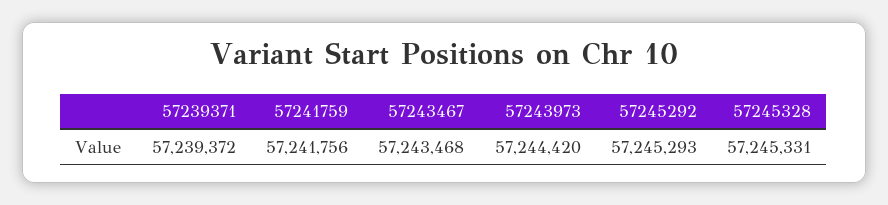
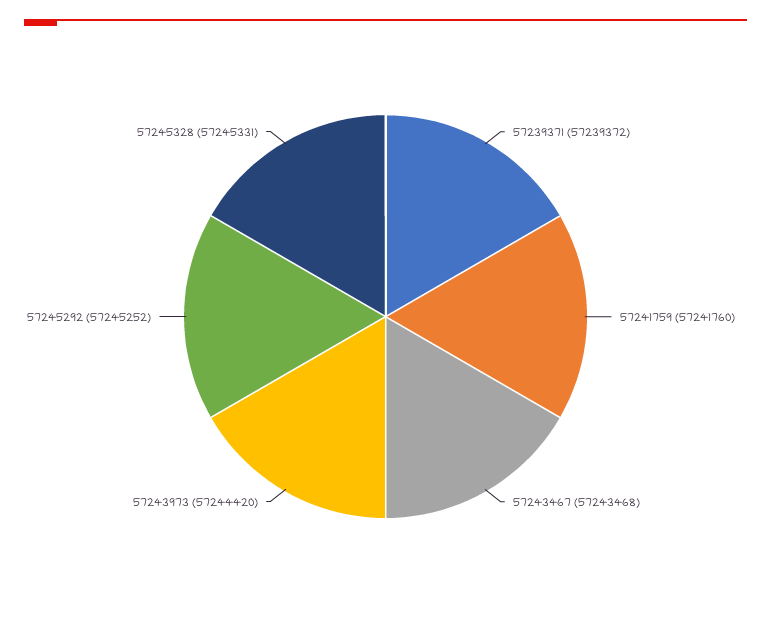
  {
    "57239371": 57239372,
-   "57241759": 57241756,
+   "57241759": 57241760,
    "57243467": 57243468,
    "57243973": 57244420,
-   "57245292": 57245293,
+   "57245292": 57245252,
    "57245328": 57245331
  }

